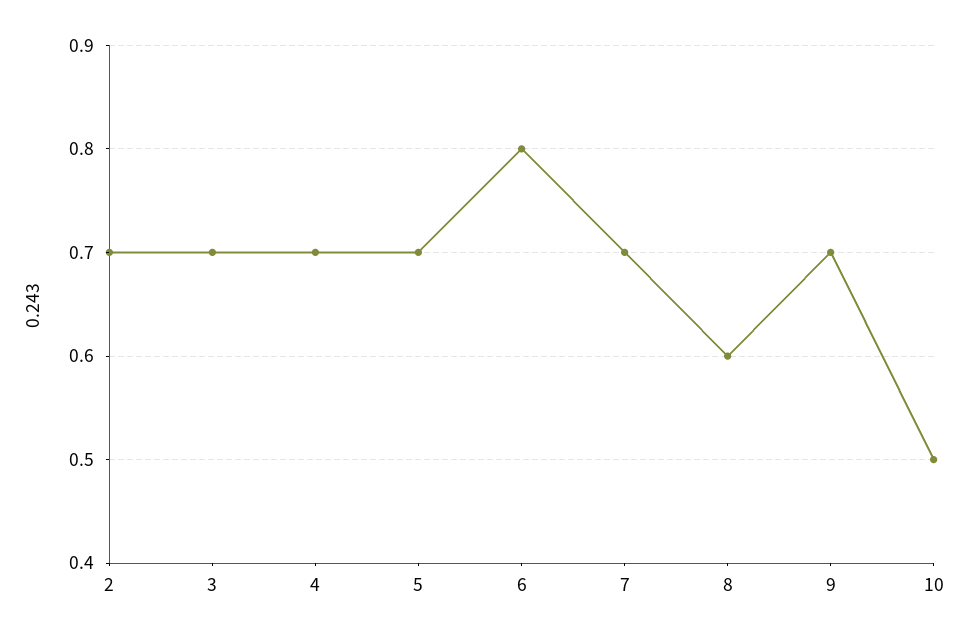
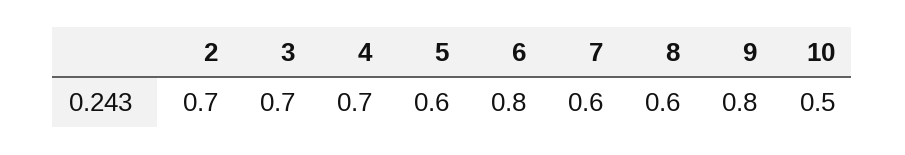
  {
    "2": 0.7,
    "3": 0.7,
    "4": 0.7,
-   "5": 0.7,
+   "5": 0.6,
    "6": 0.8,
-   "7": 0.7,
+   "7": 0.6,
    "8": 0.6,
-   "9": 0.7,
+   "9": 0.8,
    "10": 0.5
  }

